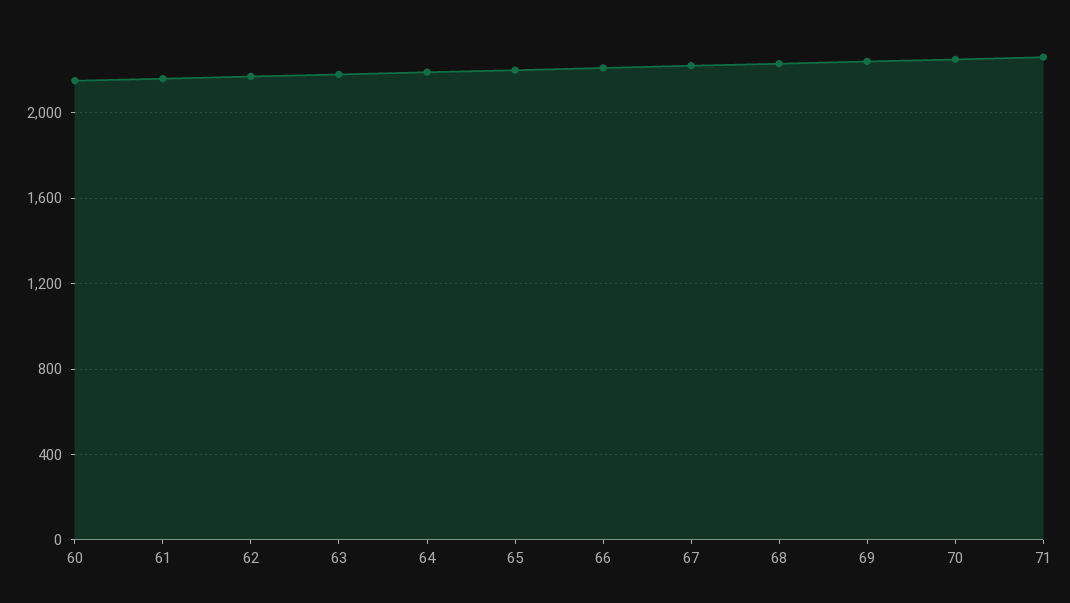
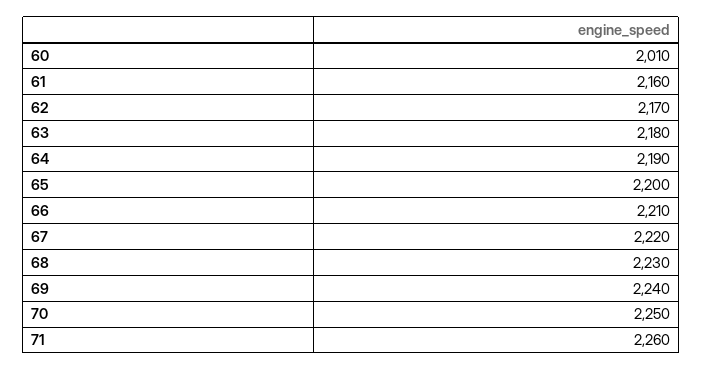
  {
-   "60": 2150,
+   "60": 2010,
    "61": 2160,
    "62": 2170,
    "63": 2180,
    "64": 2190,
    "65": 2200,
    "66": 2210,
    "67": 2220,
    "68": 2230,
    "69": 2240,
    "70": 2250,
    "71": 2260
  }

